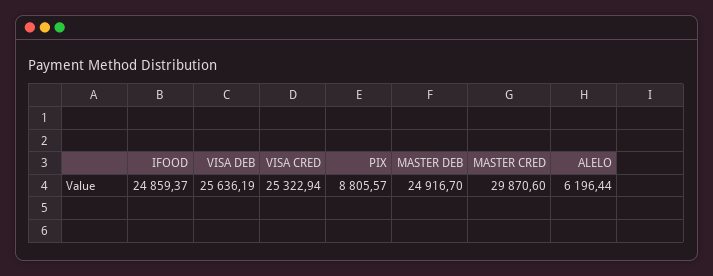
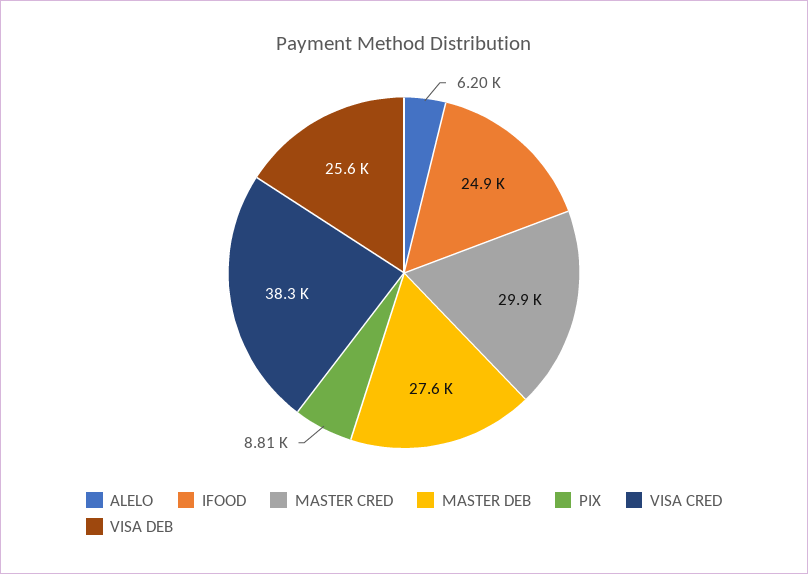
  {
    "IFOOD": 24859.37,
    "VISA DEB": 25636.19,
-   "VISA CRED": 25322.94,
+   "VISA CRED": 38300,
    "PIX": 8805.57,
-   "MASTER DEB": 24916.7,
+   "MASTER DEB": 27600,
    "MASTER CRED": 29870.6,
    "ALELO": 6196.44
  }

